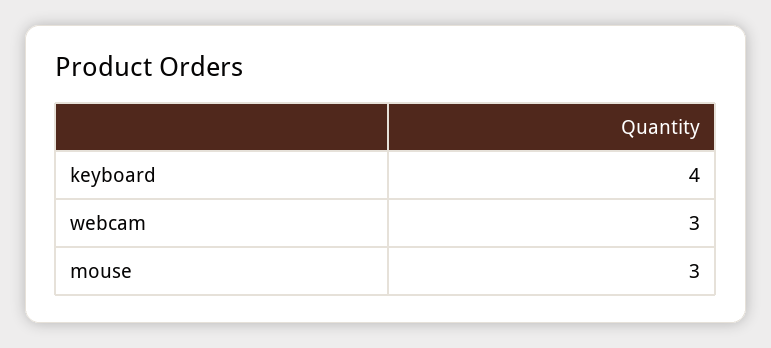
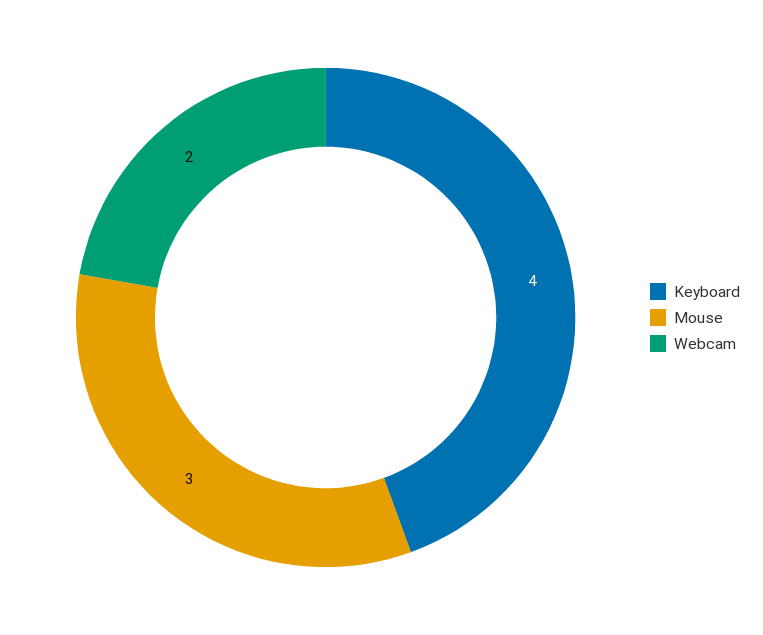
  {
    "keyboard": 4,
-   "webcam": 3,
+   "webcam": 2,
    "mouse": 3
  }

